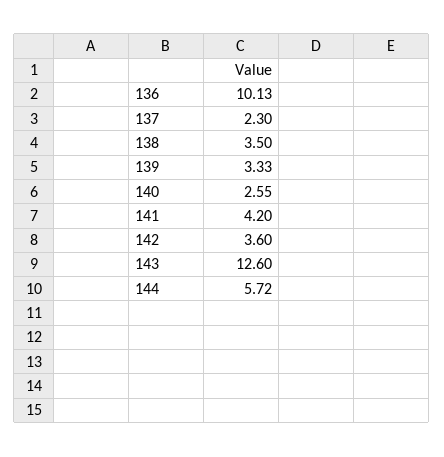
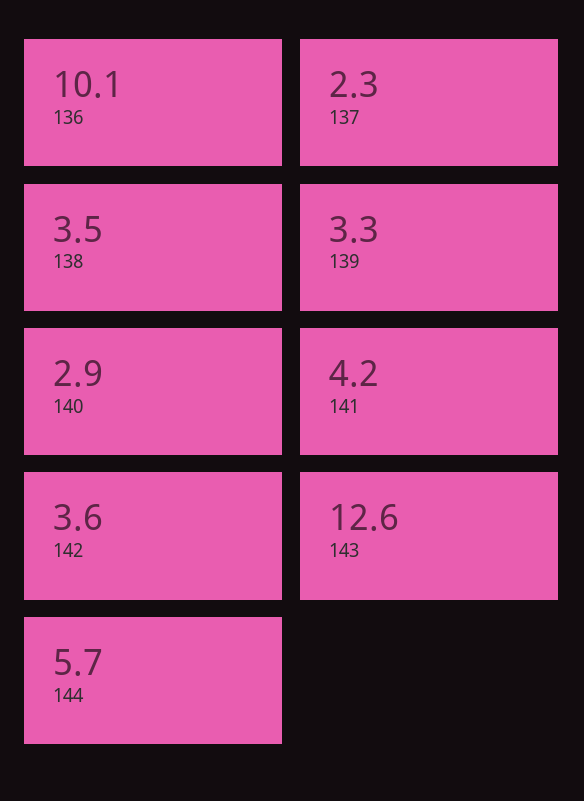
  {
    "136": 10.13,
    "137": 2.3,
    "138": 3.5,
    "139": 3.33,
-   "140": 2.55,
+   "140": 2.9,
    "141": 4.2,
    "142": 3.6,
    "143": 12.6,
    "144": 5.72
  }

